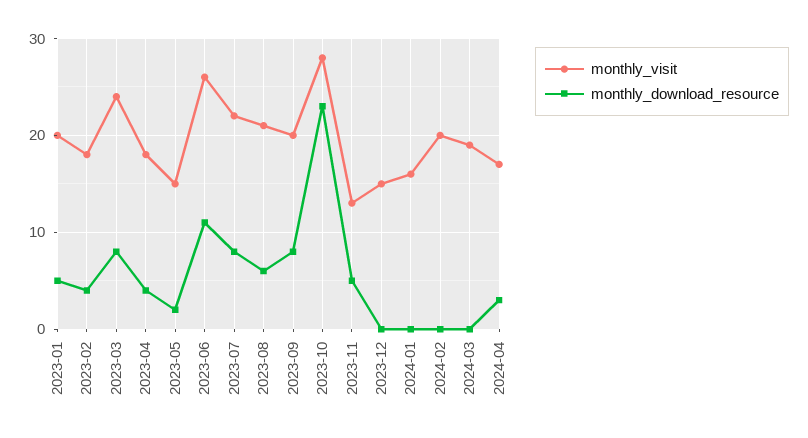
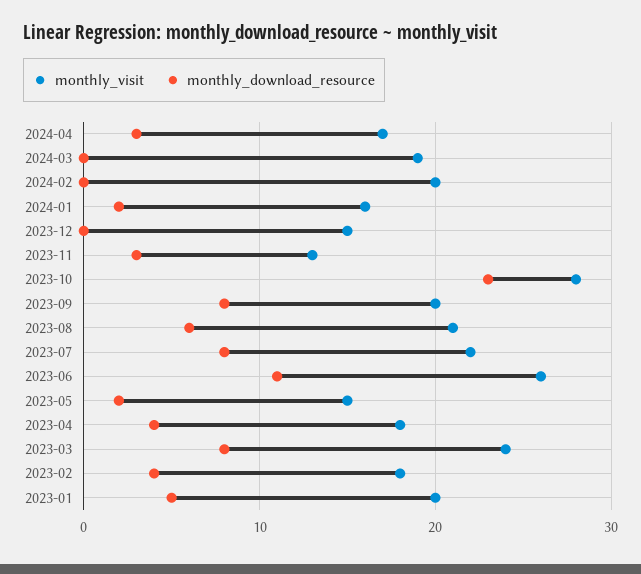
  {
    "monthly_visit": {
      "2023-01": 20,
      "2023-02": 18,
      "2023-03": 24,
      "2023-04": 18,
      "2023-05": 15,
      "2023-06": 26,
      "2023-07": 22,
      "2023-08": 21,
      "2023-09": 20,
      "2023-10": 28,
      "2023-11": 13,
      "2023-12": 15,
      "2024-01": 16,
      "2024-02": 20,
      "2024-03": 19,
      "2024-04": 17
    },
    "monthly_download_resource": {
      "2023-01": 5,
      "2023-02": 4,
      "2023-03": 8,
      "2023-04": 4,
      "2023-05": 2,
      "2023-06": 11,
      "2023-07": 8,
      "2023-08": 6,
      "2023-09": 8,
      "2023-10": 23,
-     "2023-11": 5,
+     "2023-11": 3,
      "2023-12": 0,
-     "2024-01": 0,
+     "2024-01": 2,
      "2024-02": 0,
      "2024-03": 0,
      "2024-04": 3
    }
  }

